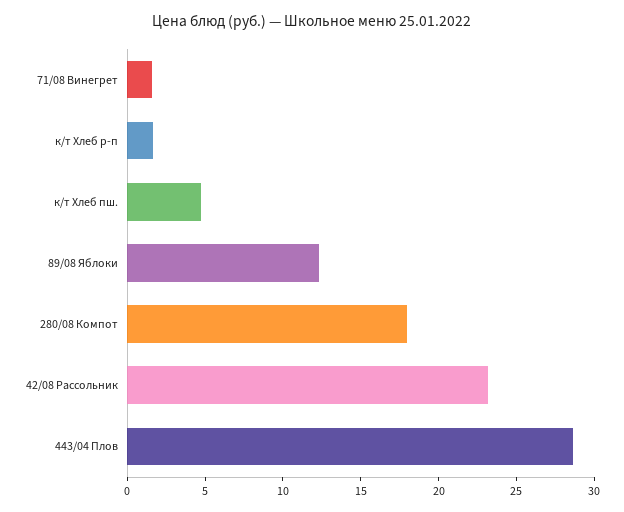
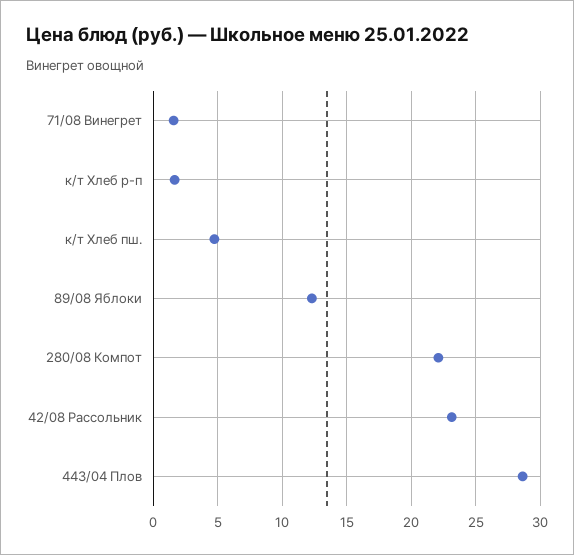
  {
    "71/08 Винегрет": 1.5,
    "к/т Хлеб р-п": 1.5,
    "к/т Хлеб пш.": 4.5,
    "89/08 Яблоки": 12.5,
-   "280/08 Компот": 18,
+   "280/08 Компот": 22,
    "42/08 Рассольник": 23,
    "443/04 Плов": 28.5
  }

